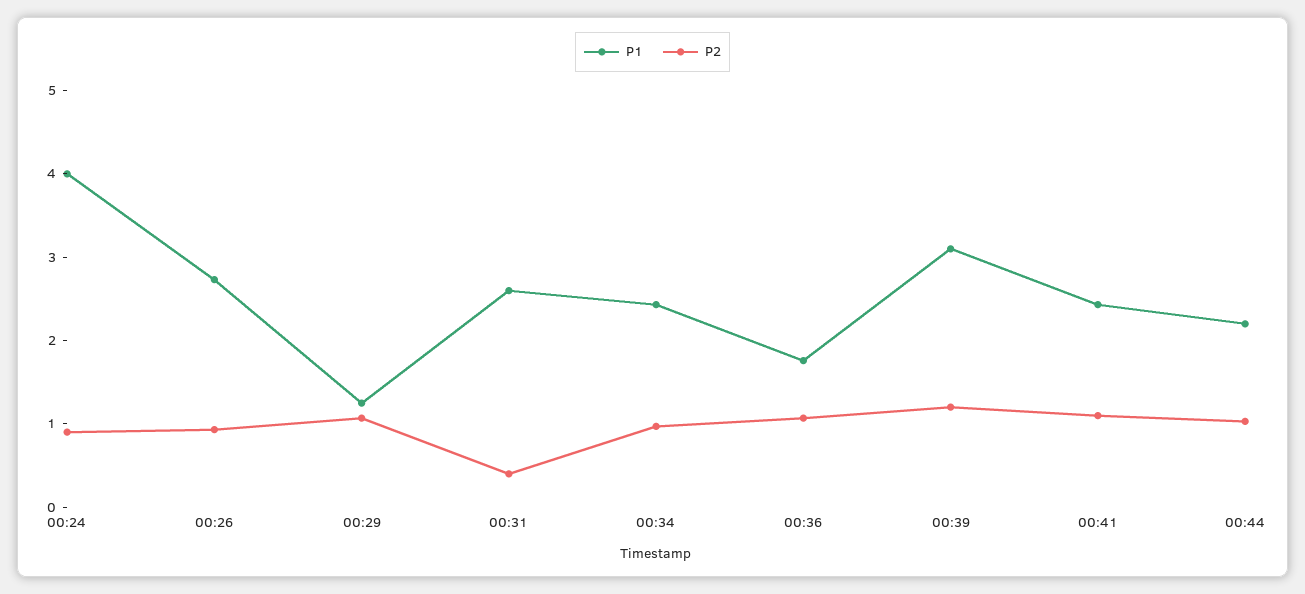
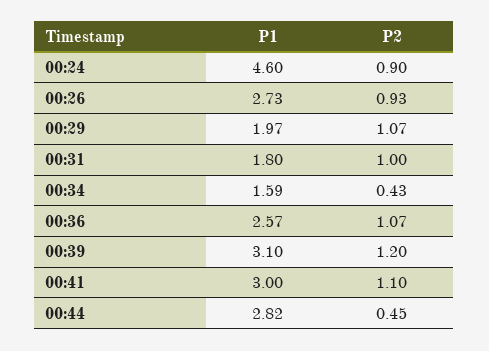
  {
    "P1": {
-     "00:24": 4,
+     "00:24": 4.6,
      "00:26": 2.73,
-     "00:29": 1.2,
+     "00:29": 1.97,
-     "00:31": 2.6,
+     "00:31": 1.8,
-     "00:34": 2.4,
+     "00:34": 1.59,
-     "00:36": 1.8,
+     "00:36": 2.57,
      "00:39": 3.1,
-     "00:41": 2.4,
+     "00:41": 3,
-     "00:44": 2.2
+     "00:44": 2.82
    },
    "P2": {
      "00:24": 0.9,
      "00:26": 0.93,
      "00:29": 1.07,
-     "00:31": 0.4,
+     "00:31": 1,
-     "00:34": 1,
+     "00:34": 0.43,
      "00:36": 1.07,
      "00:39": 1.2,
      "00:41": 1.1,
-     "00:44": 1
+     "00:44": 0.45
    }
  }

